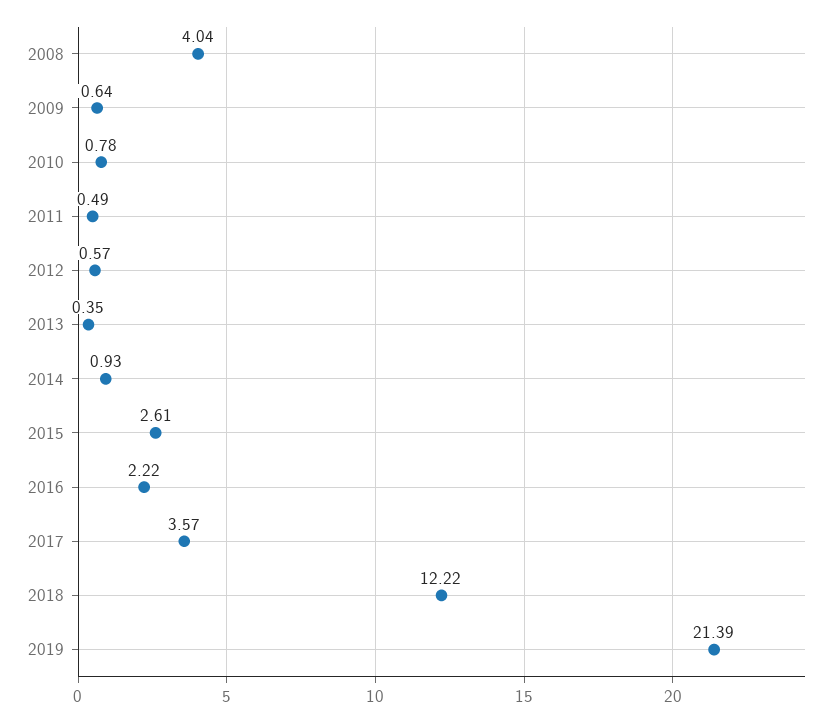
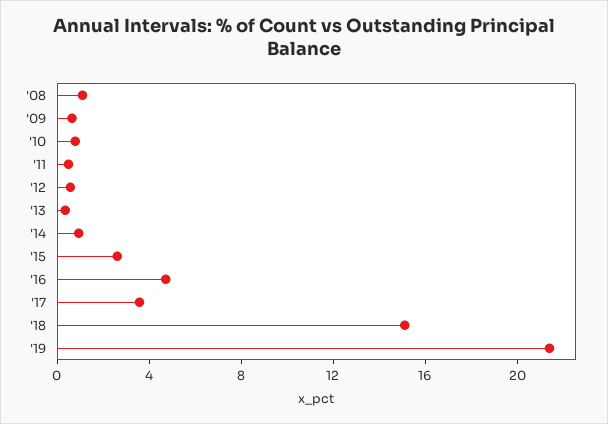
  {
-   "2008": 4.04,
+   "2008": 1,
    "2009": 0.64,
    "2010": 0.78,
    "2011": 0.49,
    "2012": 0.57,
    "2013": 0.35,
    "2014": 0.93,
    "2015": 2.61,
-   "2016": 2.22,
+   "2016": 5,
    "2017": 3.57,
-   "2018": 12.22,
+   "2018": 15,
    "2019": 21.39
  }

